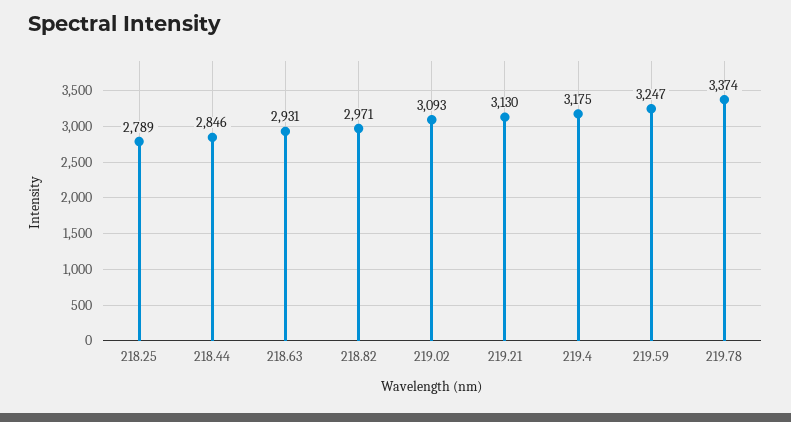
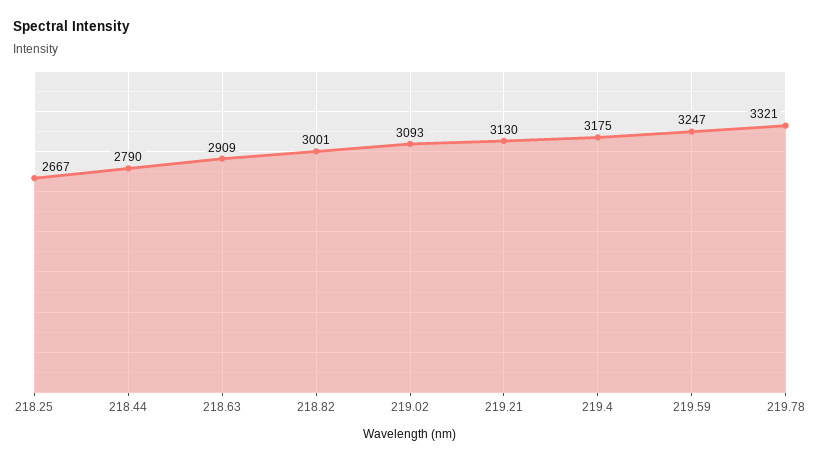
  {
-   "218.25": 2789,
+   "218.25": 2667,
-   "218.44": 2846,
+   "218.44": 2790,
-   "218.63": 2931,
+   "218.63": 2909,
-   "218.82": 2971,
+   "218.82": 3001,
    "219.02": 3093,
    "219.21": 3130,
    "219.4": 3175,
    "219.59": 3247,
-   "219.78": 3374
+   "219.78": 3321
  }

